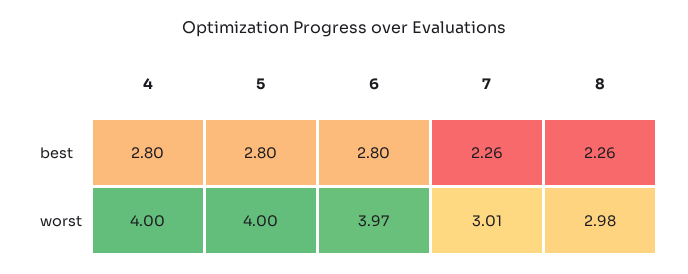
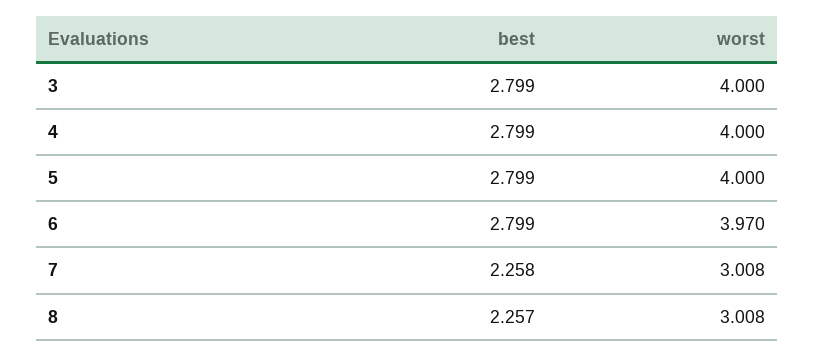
  {
    "4": {
      "best": 2.799,
      "worst": 4
    },
    "5": {
      "best": 2.799,
      "worst": 4
    },
    "6": {
      "best": 2.799,
      "worst": 3.97
    },
    "7": {
      "best": 2.258,
      "worst": 3.008
    },
    "8": {
      "best": 2.257,
-     "worst": 2.98
+     "worst": 3.008
-   }
+   },
+   "3": {
+     "best": 2.799,
+     "worst": 4
+   }
  }

